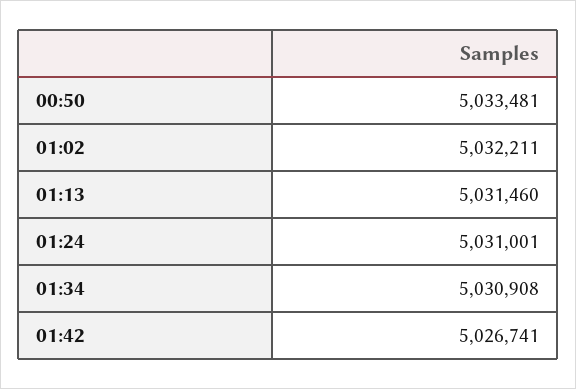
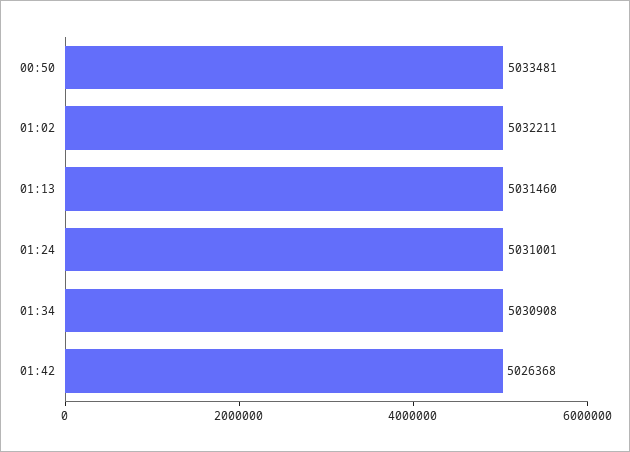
  {
    "00:50": 5033481,
    "01:02": 5032211,
    "01:13": 5031460,
    "01:24": 5031001,
    "01:34": 5030908,
-   "01:42": 5026741
+   "01:42": 5026368
  }

